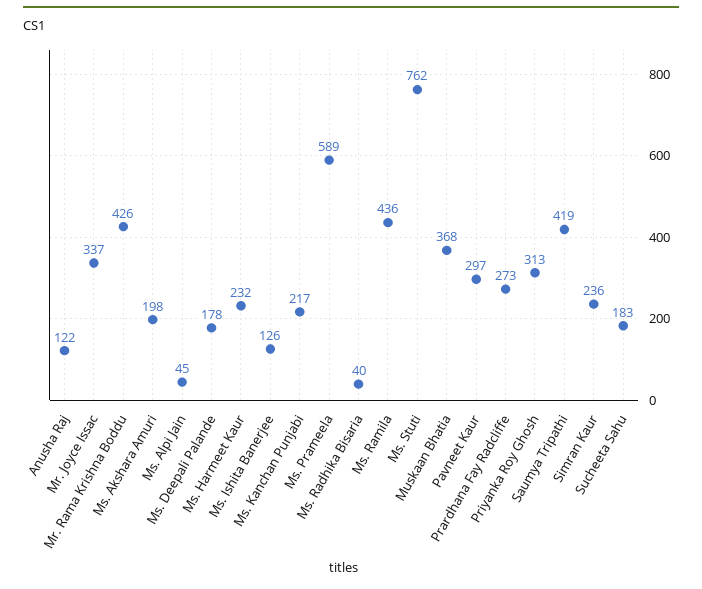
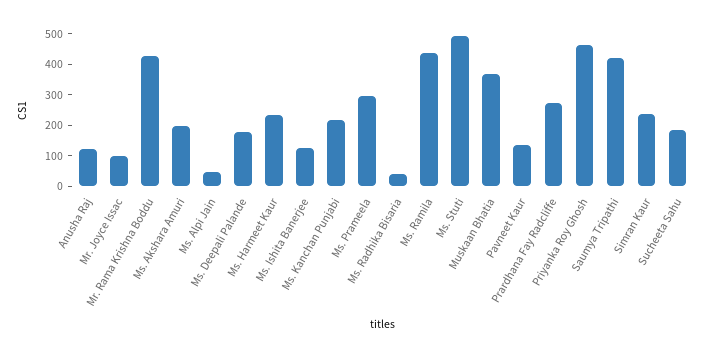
  {
    "Anusha Raj": 122,
-   "Mr. Joyce Issac": 337,
+   "Mr. Joyce Issac": 100,
    "Mr. Rama Krishna Boddu": 426,
    "Ms. Akshara Amuri": 198,
    "Ms. Alpi Jain": 45,
    "Ms. Deepali Palande": 178,
    "Ms. Harmeet Kaur": 232,
    "Ms. Ishita Banerjee": 126,
    "Ms. Kanchan Punjabi": 217,
-   "Ms. Prameela": 589,
+   "Ms. Prameela": 300,
    "Ms. Radhika Bisaria": 40,
    "Ms. Ramila": 436,
-   "Ms. Stuti": 762,
+   "Ms. Stuti": 500,
    "Muskaan Bhatia": 368,
-   "Pavneet Kaur": 297,
+   "Pavneet Kaur": 150,
    "Prardhana Fay Radcliffe": 273,
-   "Priyanka Roy Ghosh": 313,
+   "Priyanka Roy Ghosh": 450,
    "Saumya Tripathi": 419,
    "Simran Kaur": 236,
    "Sucheeta Sahu": 183
  }

